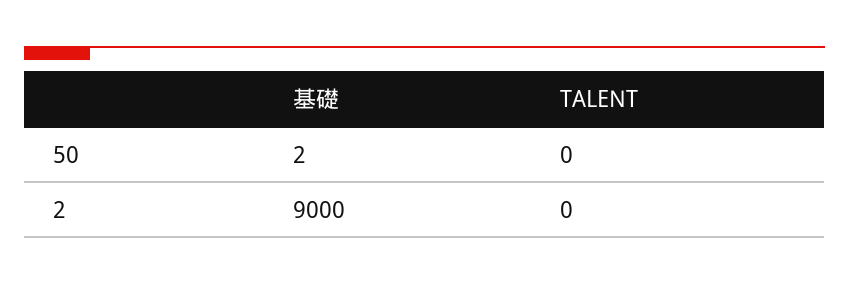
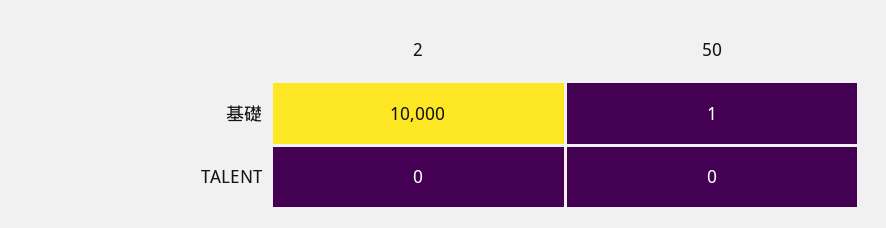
  {
    "基礎": {
-     "50": 2,
+     "50": 1,
-     "2": 9000
+     "2": 10000
    },
    "TALENT": {
      "50": 0,
      "2": 0
    }
  }

